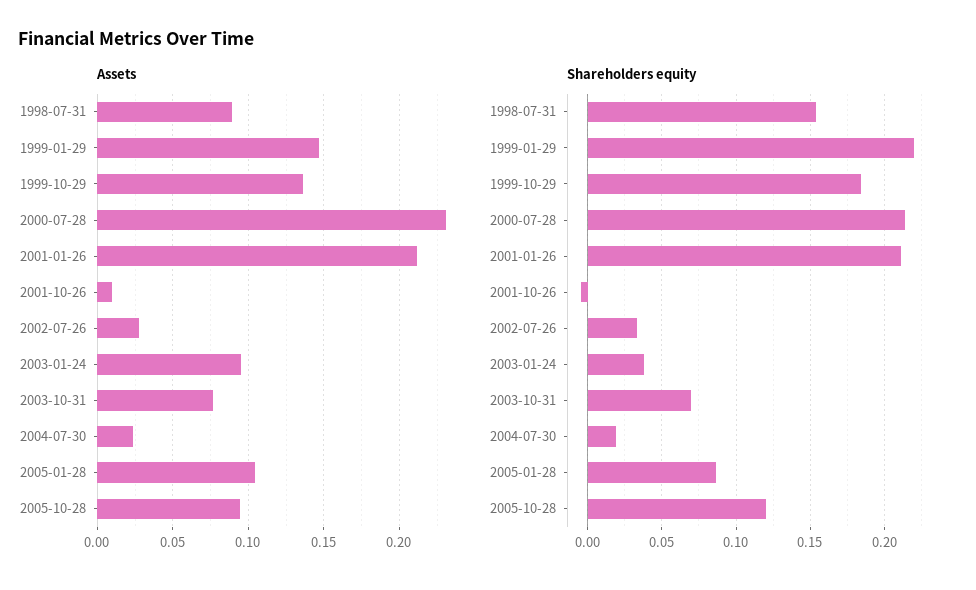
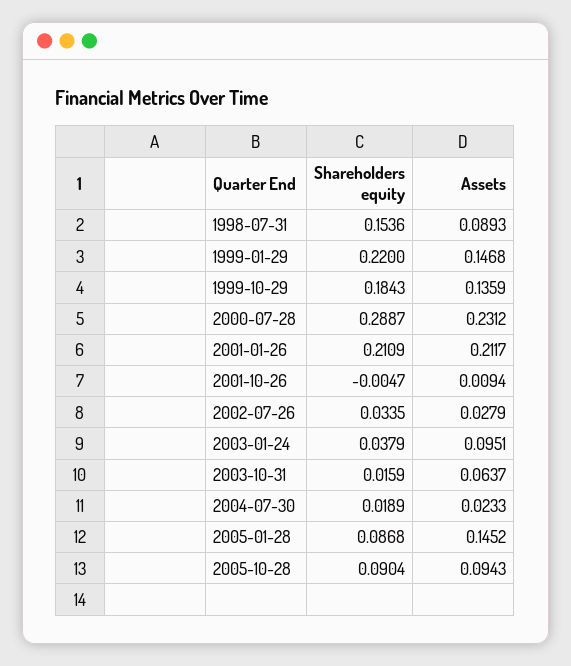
  {
    "Assets": {
      "1998-07-31": 0.0893,
      "1999-01-29": 0.1468,
      "1999-10-29": 0.1359,
      "2000-07-28": 0.2312,
      "2001-01-26": 0.2117,
      "2001-10-26": 0.0094,
      "2002-07-26": 0.0279,
      "2003-01-24": 0.0951,
-     "2003-10-31": 0.075,
+     "2003-10-31": 0.0637,
      "2004-07-30": 0.0233,
-     "2005-01-28": 0.105,
+     "2005-01-28": 0.1452,
      "2005-10-28": 0.0943
    },
    "Shareholders equity": {
      "1998-07-31": 0.1536,
      "1999-01-29": 0.22,
      "1999-10-29": 0.1843,
-     "2000-07-28": 0.215,
+     "2000-07-28": 0.2887,
      "2001-01-26": 0.2109,
      "2001-10-26": -0.0047,
      "2002-07-26": 0.0335,
      "2003-01-24": 0.0379,
-     "2003-10-31": 0.07,
+     "2003-10-31": 0.0159,
      "2004-07-30": 0.0189,
      "2005-01-28": 0.0868,
-     "2005-10-28": 0.12
+     "2005-10-28": 0.0904
    }
  }

